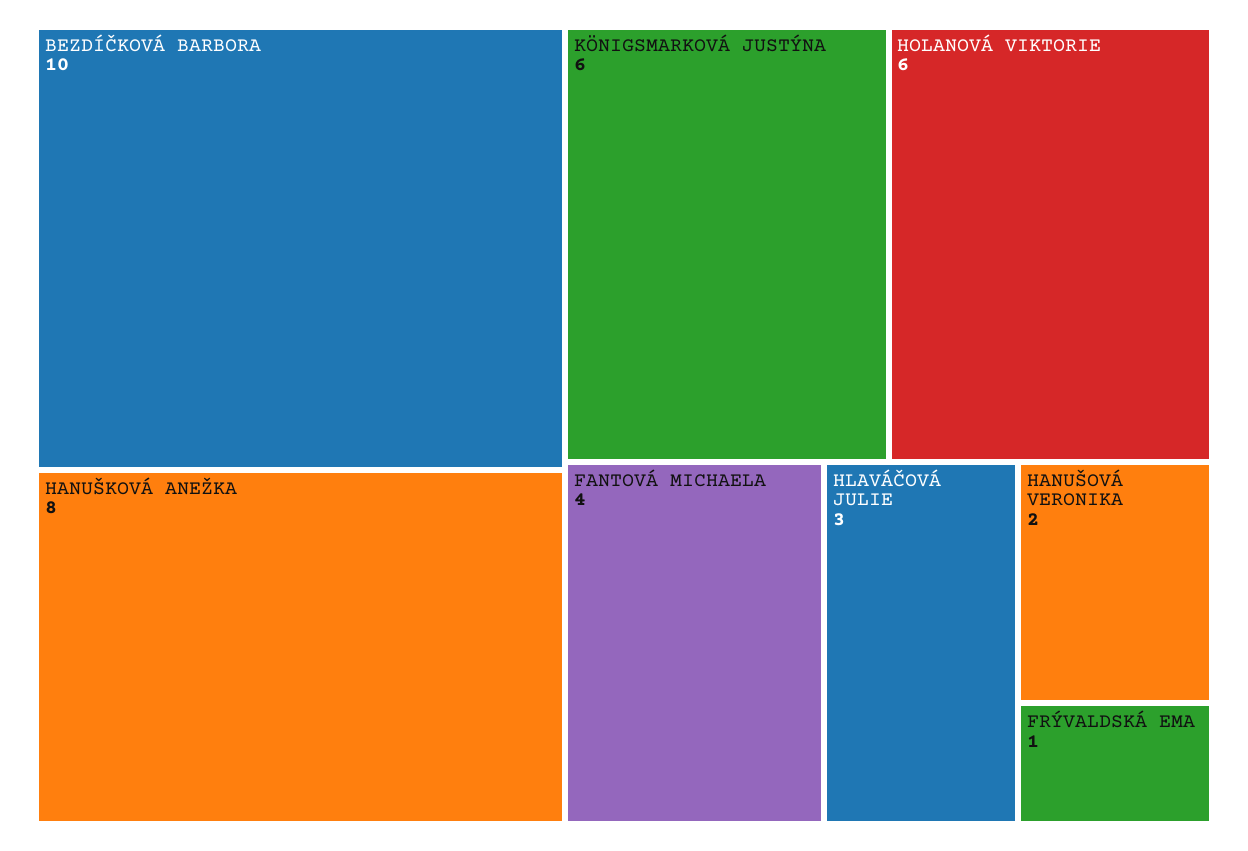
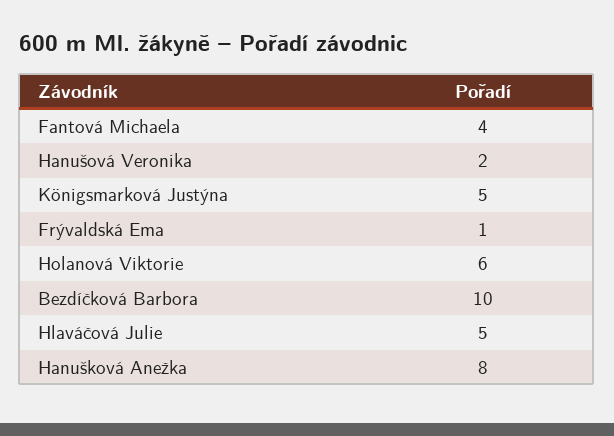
  {
    "BEZDÍČKOVÁ BARBORA": 10,
    "HANUŠKOVÁ ANEŽKA": 8,
-   "KÖNIGSMARKOVÁ JUSTÝNA": 6,
+   "KÖNIGSMARKOVÁ JUSTÝNA": 5,
    "HOLANOVÁ VIKTORIE": 6,
    "FANTOVÁ MICHAELA": 4,
-   "HLAVÁČOVÁ JULIE": 3,
+   "HLAVÁČOVÁ JULIE": 5,
    "HANUŠOVÁ VERONIKA": 2,
    "FRÝVALDSKÁ EMA": 1
  }

